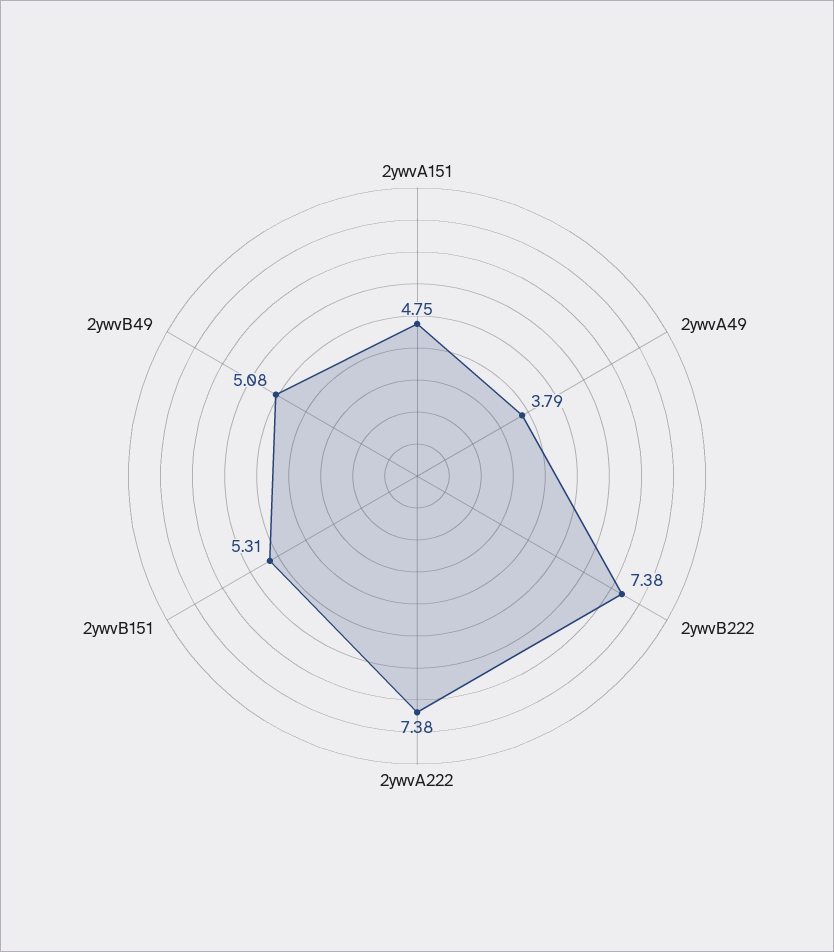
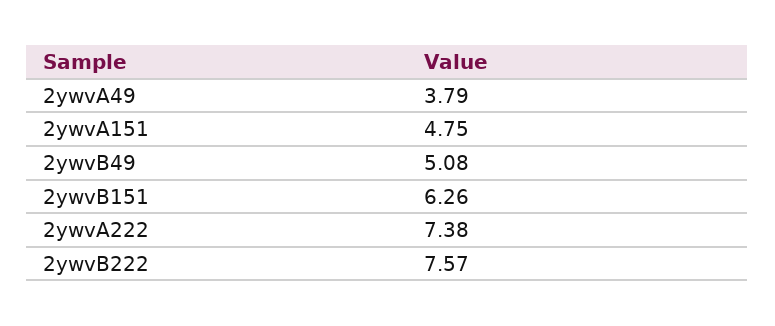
  {
    "2ywvA151": 4.75,
    "2ywvA49": 3.79,
-   "2ywvB222": 7.38,
+   "2ywvB222": 7.57,
    "2ywvA222": 7.38,
-   "2ywvB151": 5.31,
+   "2ywvB151": 6.26,
    "2ywvB49": 5.08
  }

